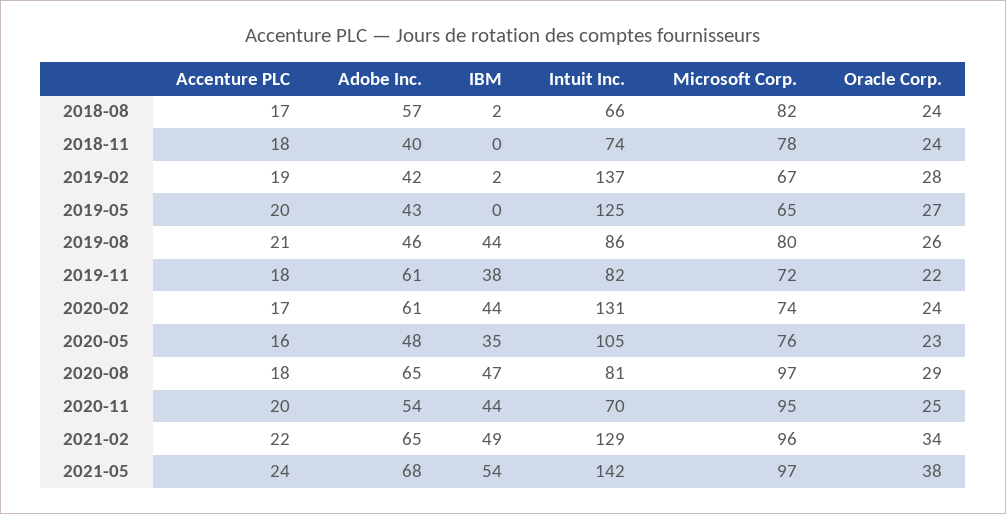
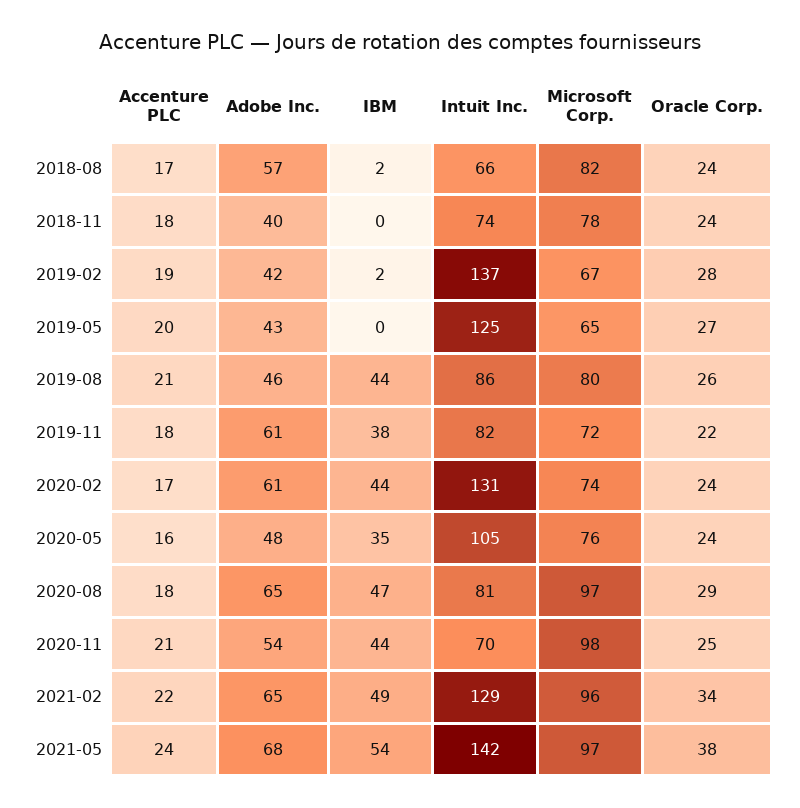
  {
    "Accenture PLC": {
      "2018-08": 17,
      "2018-11": 18,
      "2019-02": 19,
      "2019-05": 20,
      "2019-08": 21,
      "2019-11": 18,
      "2020-02": 17,
      "2020-05": 16,
      "2020-08": 18,
-     "2020-11": 20,
+     "2020-11": 21,
      "2021-02": 22,
      "2021-05": 24
    },
    "Adobe Inc.": {
      "2018-08": 57,
      "2018-11": 40,
      "2019-02": 42,
      "2019-05": 43,
      "2019-08": 46,
      "2019-11": 61,
      "2020-02": 61,
      "2020-05": 48,
      "2020-08": 65,
      "2020-11": 54,
      "2021-02": 65,
      "2021-05": 68
    },
    "IBM": {
      "2018-08": 2,
      "2018-11": 0,
      "2019-02": 2,
      "2019-05": 0,
      "2019-08": 44,
      "2019-11": 38,
      "2020-02": 44,
      "2020-05": 35,
      "2020-08": 47,
      "2020-11": 44,
      "2021-02": 49,
      "2021-05": 54
    },
    "Intuit Inc.": {
      "2018-08": 66,
      "2018-11": 74,
      "2019-02": 137,
      "2019-05": 125,
      "2019-08": 86,
      "2019-11": 82,
      "2020-02": 131,
      "2020-05": 105,
      "2020-08": 81,
      "2020-11": 70,
      "2021-02": 129,
      "2021-05": 142
    },
    "Microsoft Corp.": {
      "2018-08": 82,
      "2018-11": 78,
      "2019-02": 67,
      "2019-05": 65,
      "2019-08": 80,
      "2019-11": 72,
      "2020-02": 74,
      "2020-05": 76,
      "2020-08": 97,
-     "2020-11": 95,
+     "2020-11": 98,
      "2021-02": 96,
      "2021-05": 97
    },
    "Oracle Corp.": {
      "2018-08": 24,
      "2018-11": 24,
      "2019-02": 28,
      "2019-05": 27,
      "2019-08": 26,
      "2019-11": 22,
      "2020-02": 24,
-     "2020-05": 23,
+     "2020-05": 24,
      "2020-08": 29,
      "2020-11": 25,
      "2021-02": 34,
      "2021-05": 38
    }
  }

